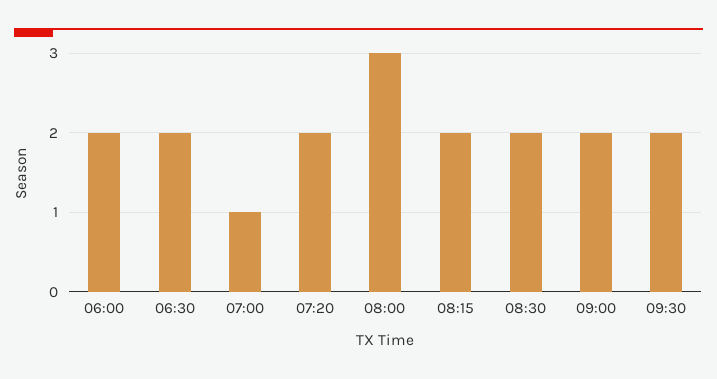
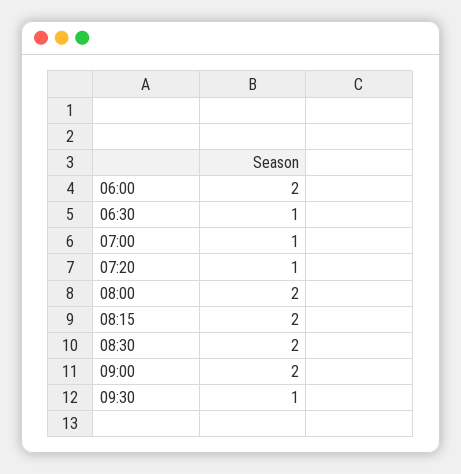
  {
    "06:00": 2,
-   "06:30": 2,
+   "06:30": 1,
    "07:00": 1,
-   "07:20": 2,
+   "07:20": 1,
-   "08:00": 3,
+   "08:00": 2,
    "08:15": 2,
    "08:30": 2,
    "09:00": 2,
-   "09:30": 2
+   "09:30": 1
  }

